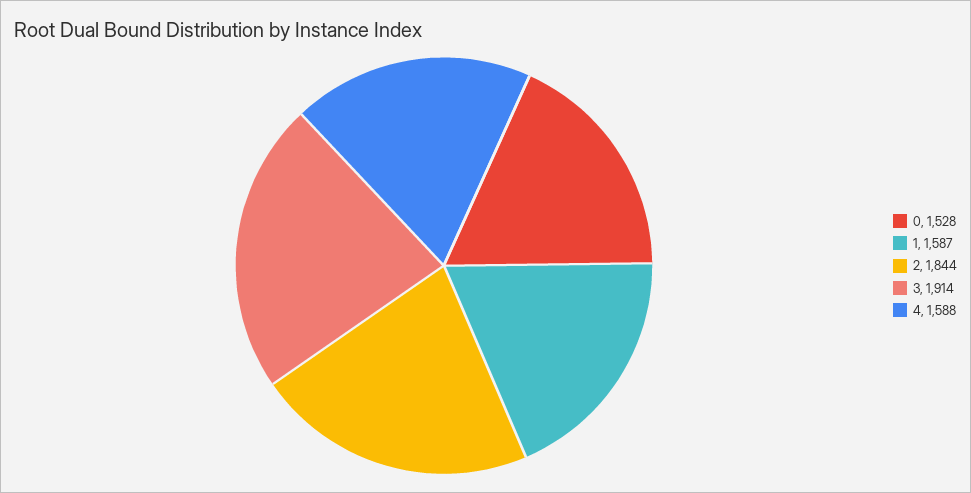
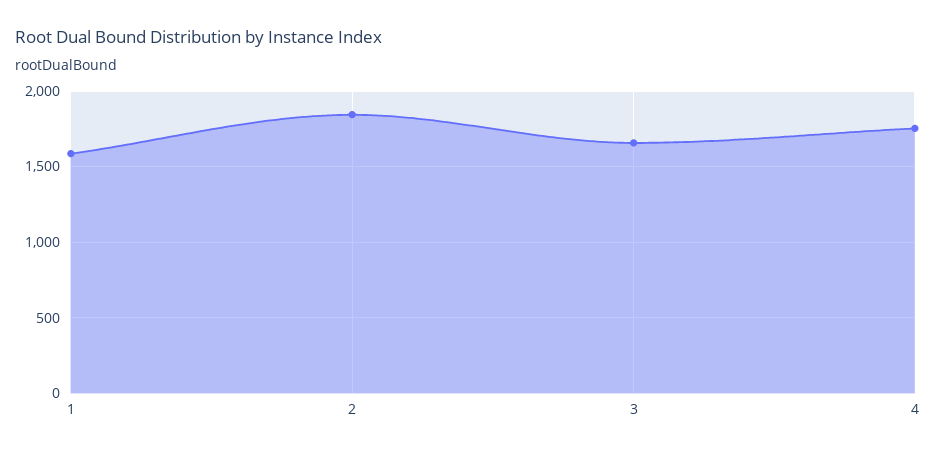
  {
-   "0": 1528,
    "1": 1587,
    "2": 1844,
-   "3": 1914,
+   "3": 1650,
-   "4": 1588
+   "4": 1750
  }

